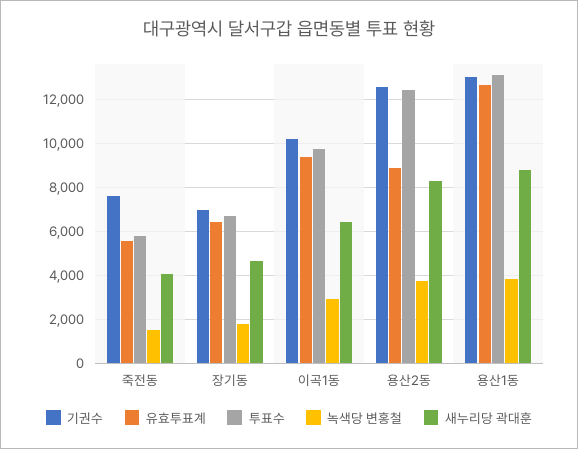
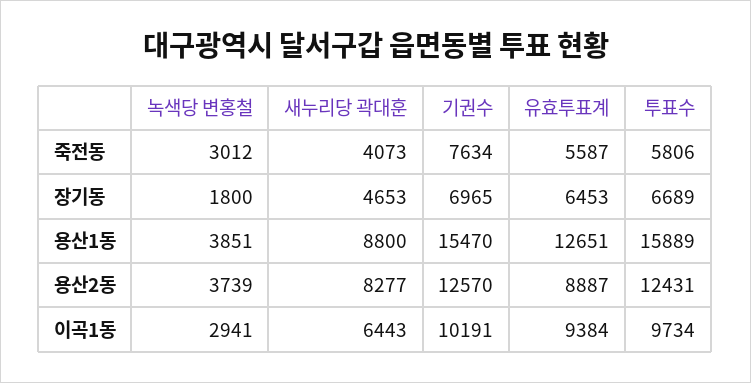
  {
    "기권수": {
      "죽전동": 7634,
      "장기동": 6965,
      "이곡1동": 10191,
      "용산2동": 12570,
-     "용산1동": 13000
+     "용산1동": 15470
    },
    "유효투표계": {
      "죽전동": 5587,
      "장기동": 6453,
      "이곡1동": 9384,
      "용산2동": 8887,
      "용산1동": 12651
    },
    "투표수": {
      "죽전동": 5806,
      "장기동": 6689,
      "이곡1동": 9734,
      "용산2동": 12431,
-     "용산1동": 13000
+     "용산1동": 15889
    },
    "녹색당 변홍철": {
-     "죽전동": 1500,
+     "죽전동": 3012,
      "장기동": 1800,
      "이곡1동": 2941,
      "용산2동": 3739,
      "용산1동": 3851
    },
    "새누리당 곽대훈": {
      "죽전동": 4073,
      "장기동": 4653,
      "이곡1동": 6443,
      "용산2동": 8277,
      "용산1동": 8800
    }
  }

